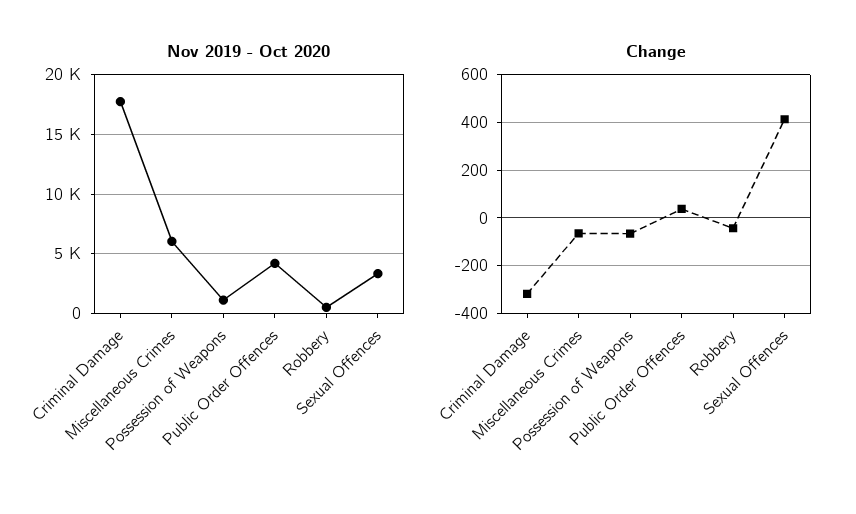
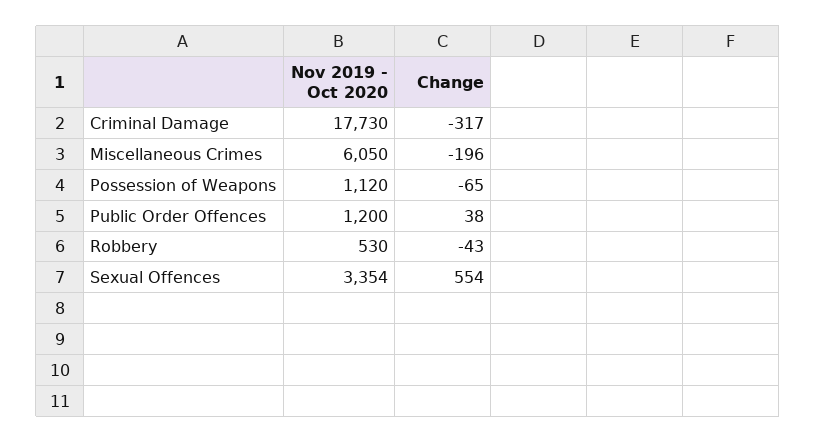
  {
    "Nov 2019 - Oct 2020": {
      "Criminal Damage": 17730,
      "Miscellaneous Crimes": 6050,
      "Possession of Weapons": 1120,
-     "Public Order Offences": 4000,
+     "Public Order Offences": 1200,
      "Robbery": 530,
      "Sexual Offences": 3354
    },
    "Change": {
      "Criminal Damage": -317,
-     "Miscellaneous Crimes": -50,
+     "Miscellaneous Crimes": -196,
      "Possession of Weapons": -65,
      "Public Order Offences": 38,
      "Robbery": -43,
-     "Sexual Offences": 400
+     "Sexual Offences": 554
    }
  }

